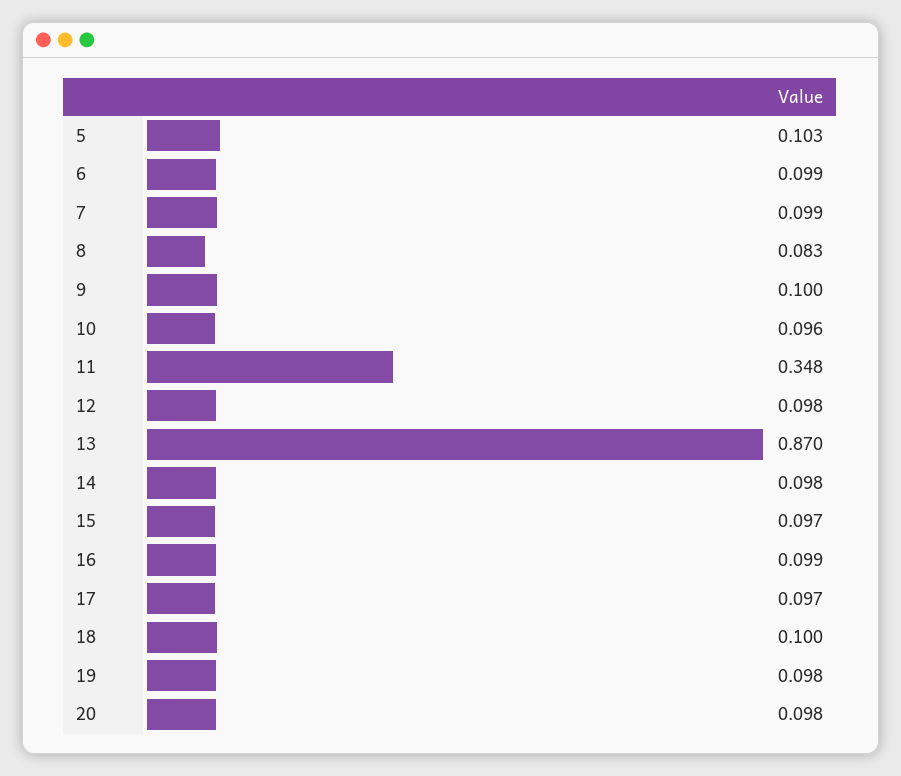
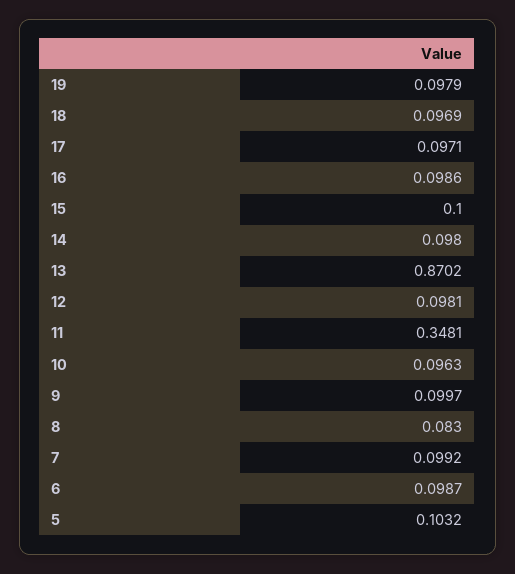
  {
    "5": 0.1032,
    "6": 0.0987,
    "7": 0.0992,
    "8": 0.083,
    "9": 0.0997,
    "10": 0.0963,
    "11": 0.3481,
    "12": 0.0981,
    "13": 0.8702,
    "14": 0.098,
-   "15": 0.097,
+   "15": 0.1,
    "16": 0.0986,
    "17": 0.0971,
-   "18": 0.1,
+   "18": 0.0969,
-   "19": 0.0979,
+   "19": 0.0979
-   "20": 0.098
  }

